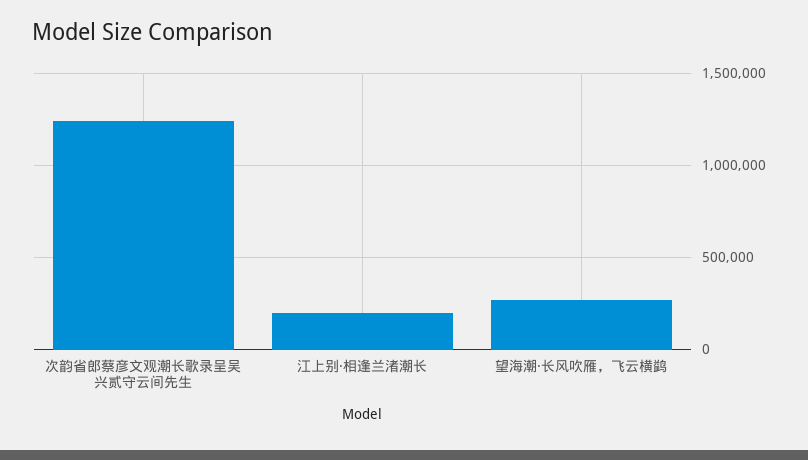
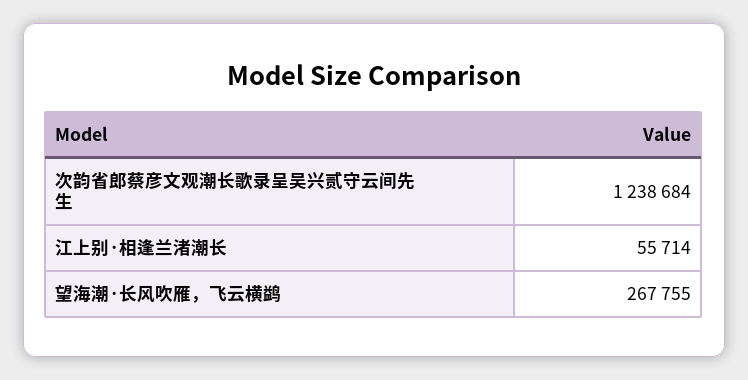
  {
    "次韵省郎蔡彦文观潮长歌录呈吴兴贰守云间先生": 1238684,
-   "江上别·相逢兰渚潮长": 200000,
+   "江上别·相逢兰渚潮长": 55714,
    "望海潮·长风吹雁，飞云横鹢": 267755
  }

